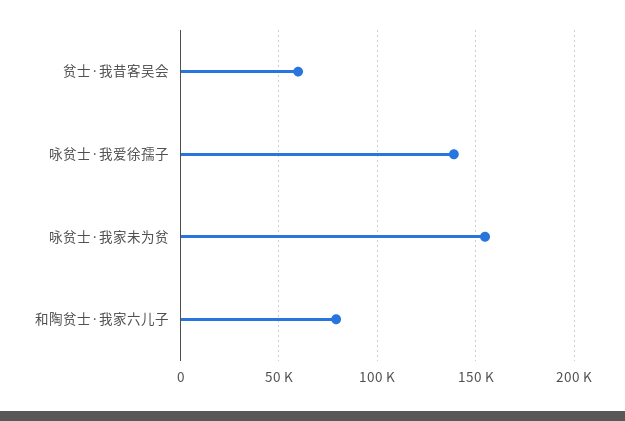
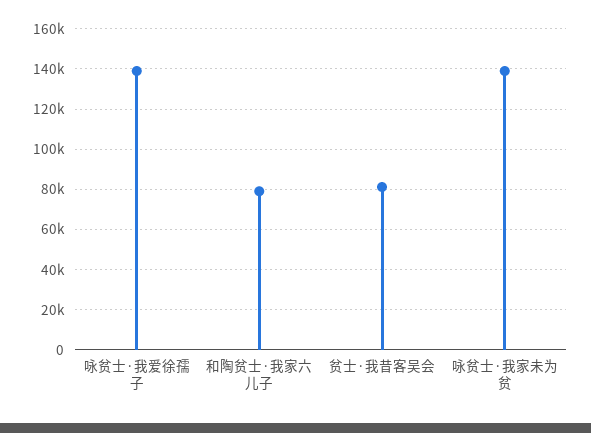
  {
-   "贫士·我昔客吴会": 60000,
+   "贫士·我昔客吴会": 80000,
    "咏贫士·我爱徐孺子": 140000,
-   "咏贫士·我家未为贫": 155000,
+   "咏贫士·我家未为贫": 140000,
    "和陶贫士·我家六儿子": 80000
  }

